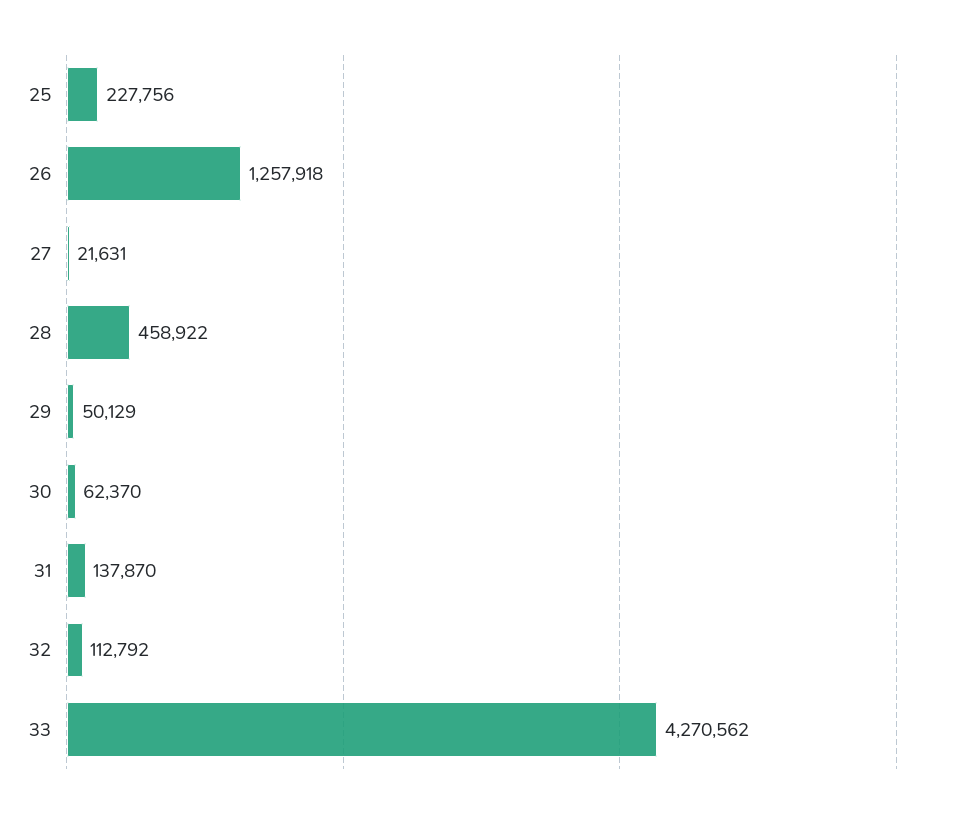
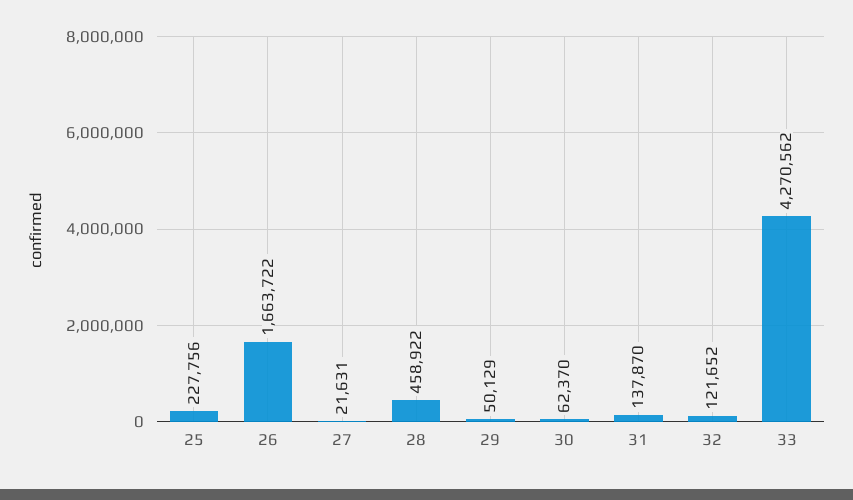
  {
    "25": 227756,
-   "26": 1257918,
+   "26": 1663722,
    "27": 21631,
    "28": 458922,
    "29": 50129,
    "30": 62370,
    "31": 137870,
-   "32": 112792,
+   "32": 121652,
    "33": 4270562
  }

